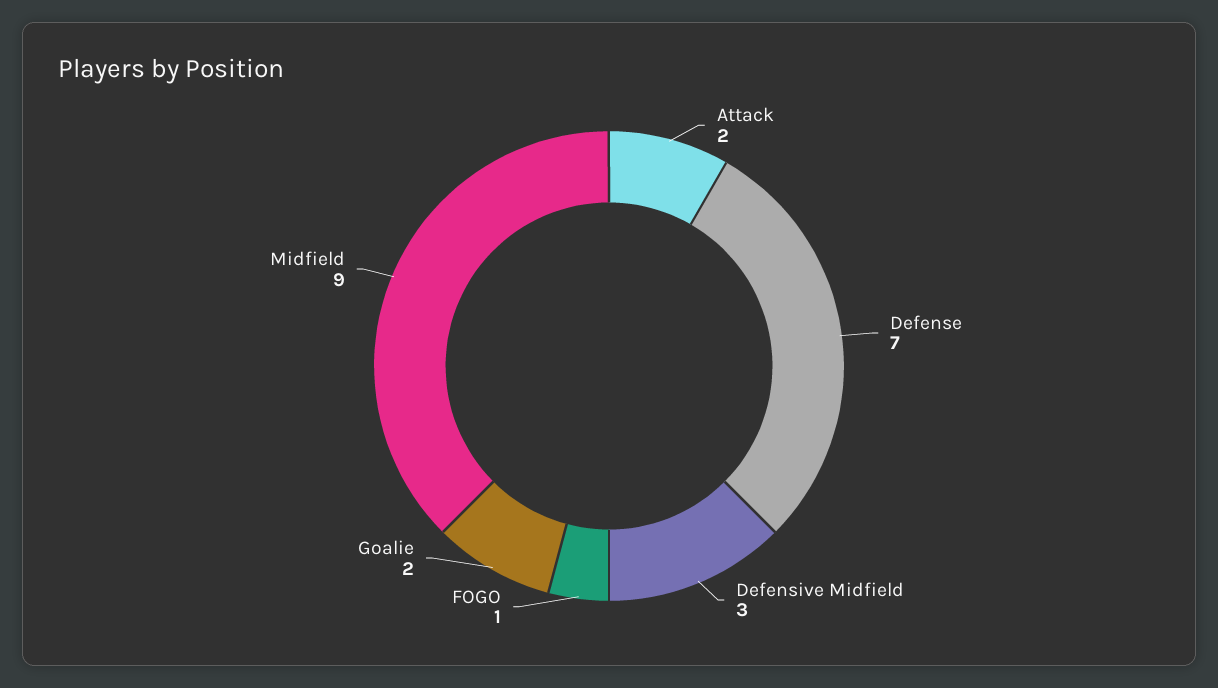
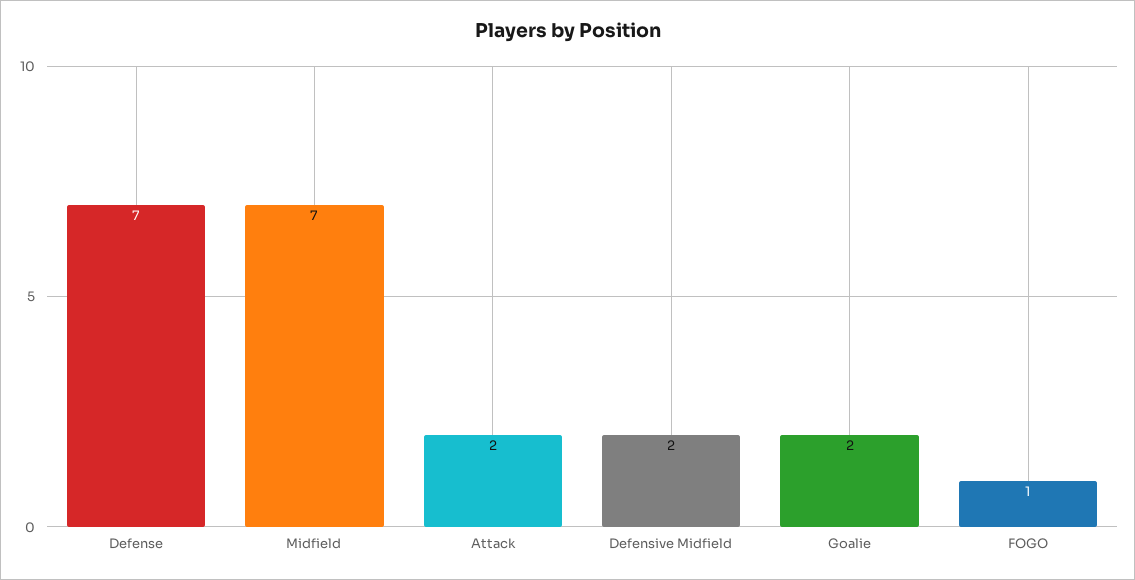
  {
    "Attack": 2,
    "Defense": 7,
-   "Defensive Midfield": 3,
+   "Defensive Midfield": 2,
    "FOGO": 1,
    "Goalie": 2,
-   "Midfield": 9
+   "Midfield": 7
  }

